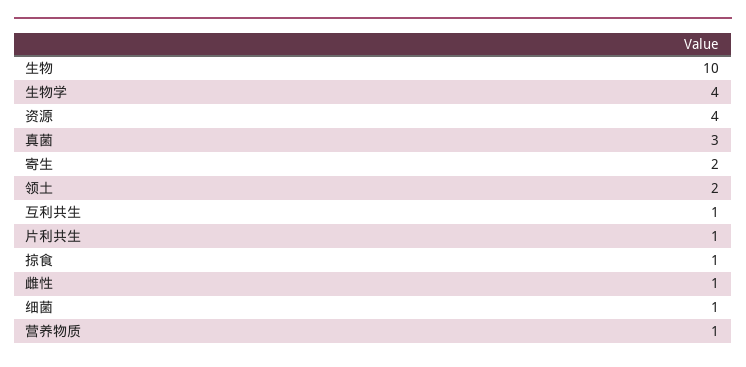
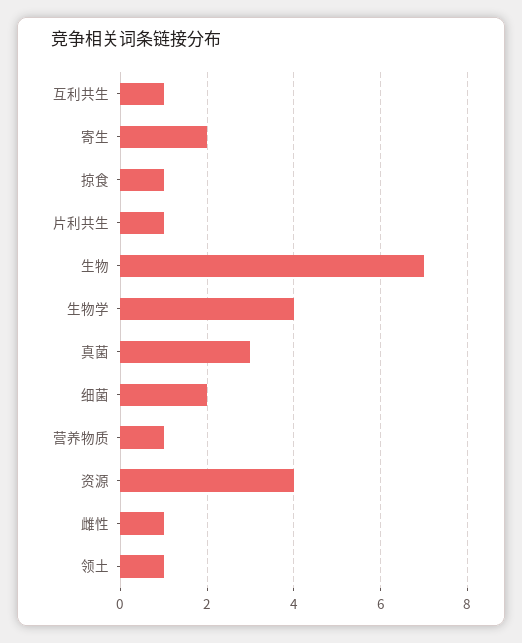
  {
-   "生物": 10,
+   "生物": 7,
    "生物学": 4,
    "资源": 4,
    "真菌": 3,
    "寄生": 2,
-   "领土": 2,
+   "领土": 1,
    "互利共生": 1,
    "片利共生": 1,
    "掠食": 1,
    "雌性": 1,
-   "细菌": 1,
+   "细菌": 2,
    "营养物质": 1
  }

